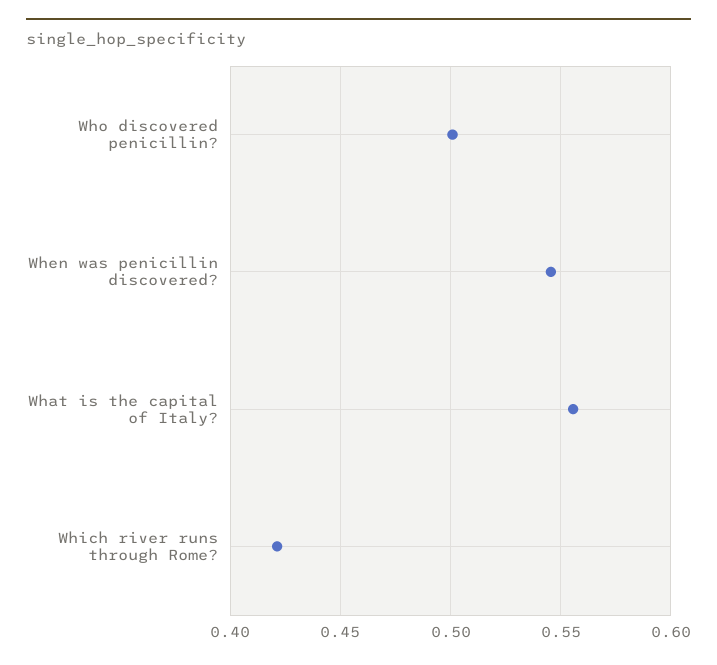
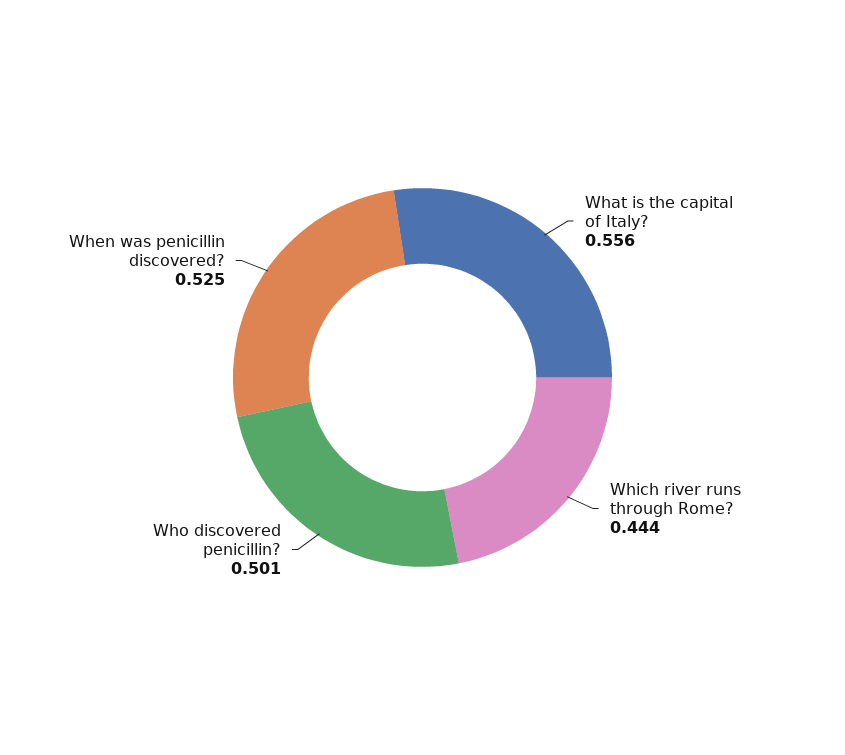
  {
    "Who discovered penicillin?": 0.501,
-   "When was penicillin discovered?": 0.545,
+   "When was penicillin discovered?": 0.525,
    "What is the capital of Italy?": 0.556,
-   "Which river runs through Rome?": 0.42
+   "Which river runs through Rome?": 0.444
  }

